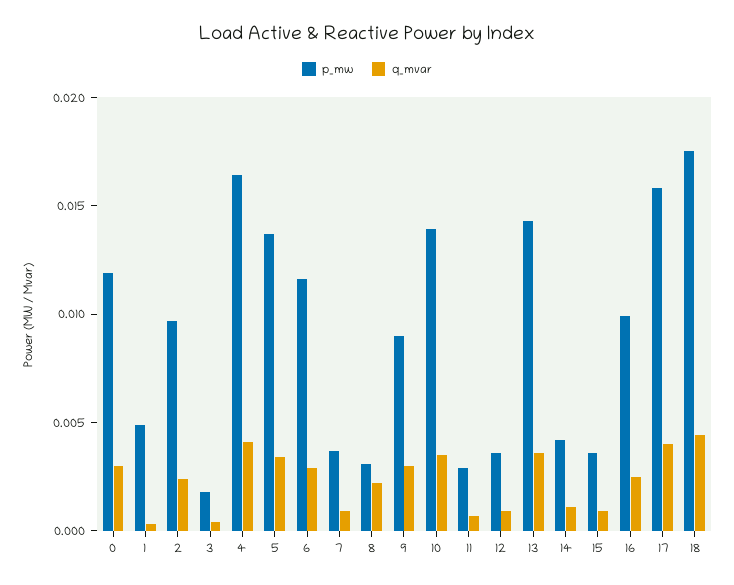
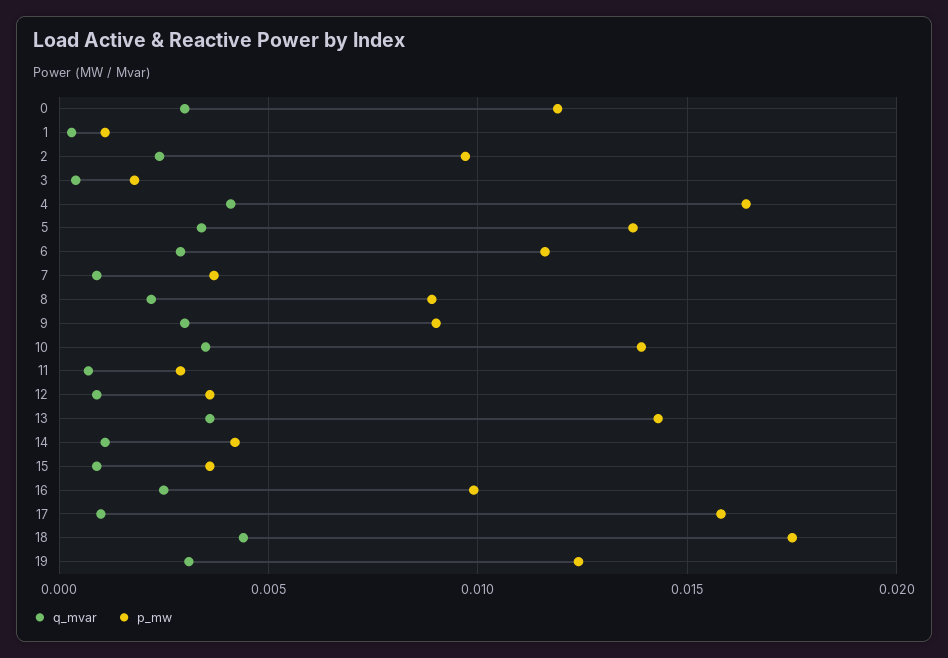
  {
    "p_mw": {
      "0": 0.012,
-     "1": 0.005,
+     "1": 0.001,
      "2": 0.0095,
      "3": 0.002,
      "4": 0.0165,
      "5": 0.0135,
      "6": 0.0115,
      "7": 0.0035,
-     "8": 0.003,
+     "8": 0.009,
      "9": 0.009,
      "10": 0.014,
      "11": 0.003,
      "12": 0.0035,
      "13": 0.0145,
      "14": 0.004,
      "15": 0.0035,
      "16": 0.01,
      "17": 0.016,
-     "18": 0.0175
+     "18": 0.0175,
+     "19": 0.0125
    },
    "q_mvar": {
      "0": 0.003,
      "1": 0.0005,
      "2": 0.0025,
      "3": 0.0005,
      "4": 0.004,
      "5": 0.0035,
      "6": 0.003,
      "7": 0.001,
      "8": 0.002,
      "9": 0.003,
      "10": 0.0035,
      "11": 0.0005,
      "12": 0.001,
      "13": 0.0035,
      "14": 0.001,
      "15": 0.001,
      "16": 0.0025,
-     "17": 0.004,
+     "17": 0.001,
-     "18": 0.0045
+     "18": 0.0045,
+     "19": 0.003
    }
  }

